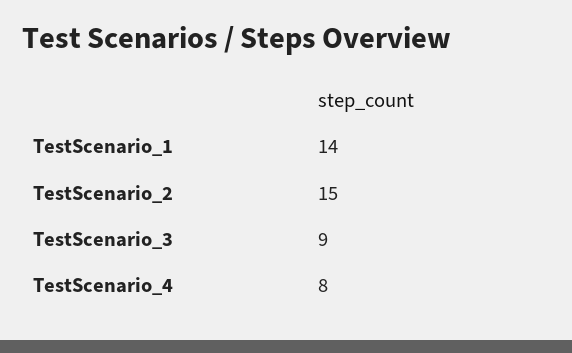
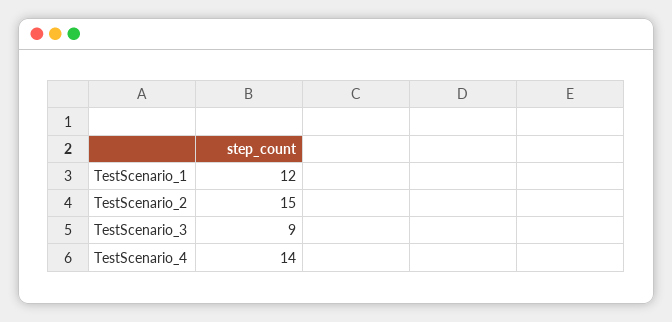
  {
-   "TestScenario_1": 14,
+   "TestScenario_1": 12,
    "TestScenario_2": 15,
    "TestScenario_3": 9,
-   "TestScenario_4": 8
+   "TestScenario_4": 14
  }

